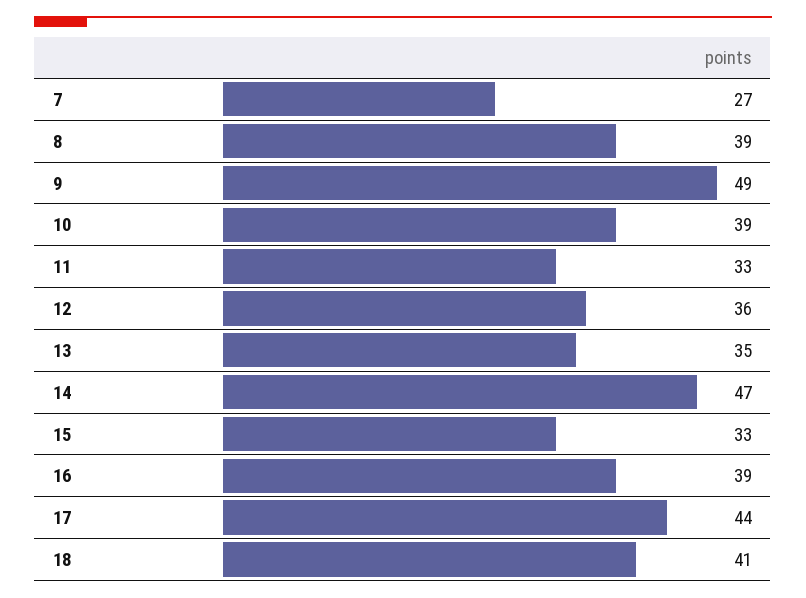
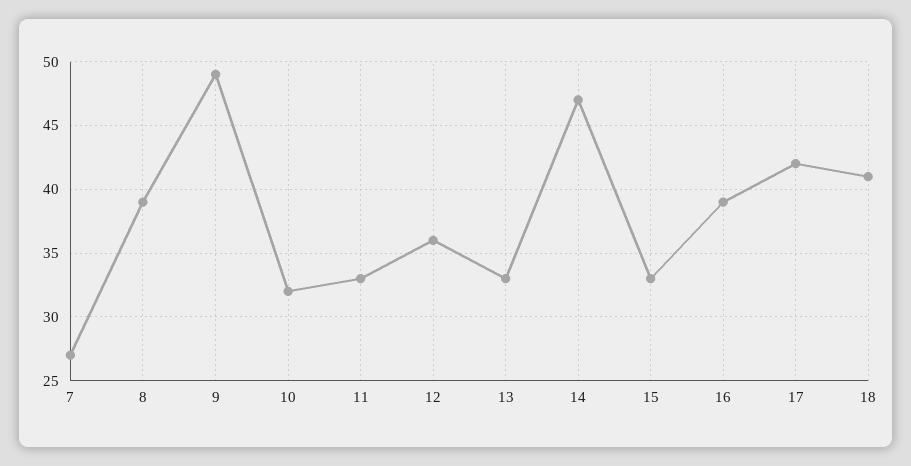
  {
    "7": 27,
    "8": 39,
    "9": 49,
-   "10": 39,
+   "10": 32,
    "11": 33,
    "12": 36,
-   "13": 35,
+   "13": 33,
    "14": 47,
    "15": 33,
    "16": 39,
-   "17": 44,
+   "17": 42,
    "18": 41
  }

